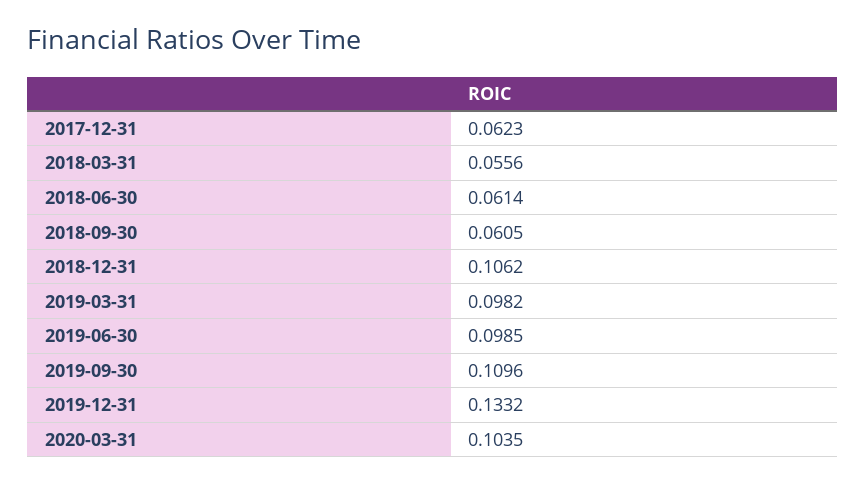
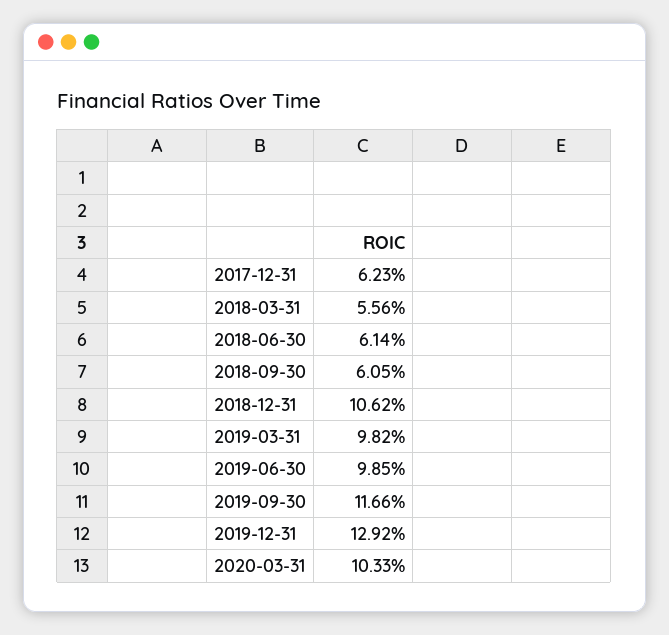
  {
    "2017-12-31": 0.0623,
    "2018-03-31": 0.0556,
    "2018-06-30": 0.0614,
    "2018-09-30": 0.0605,
    "2018-12-31": 0.1062,
    "2019-03-31": 0.0982,
    "2019-06-30": 0.0985,
-   "2019-09-30": 0.1096,
+   "2019-09-30": 0.1166,
-   "2019-12-31": 0.1332,
+   "2019-12-31": 0.1292,
-   "2020-03-31": 0.1035
+   "2020-03-31": 0.1033
  }

